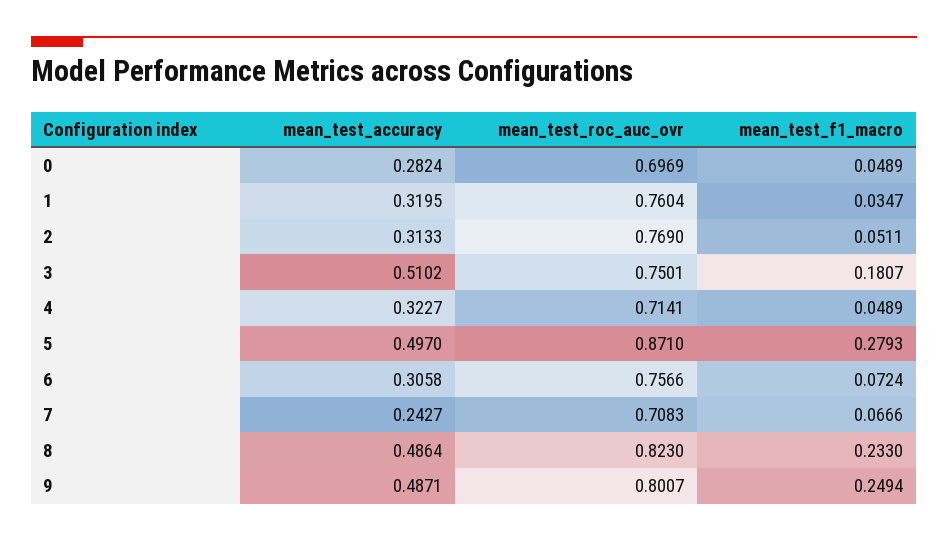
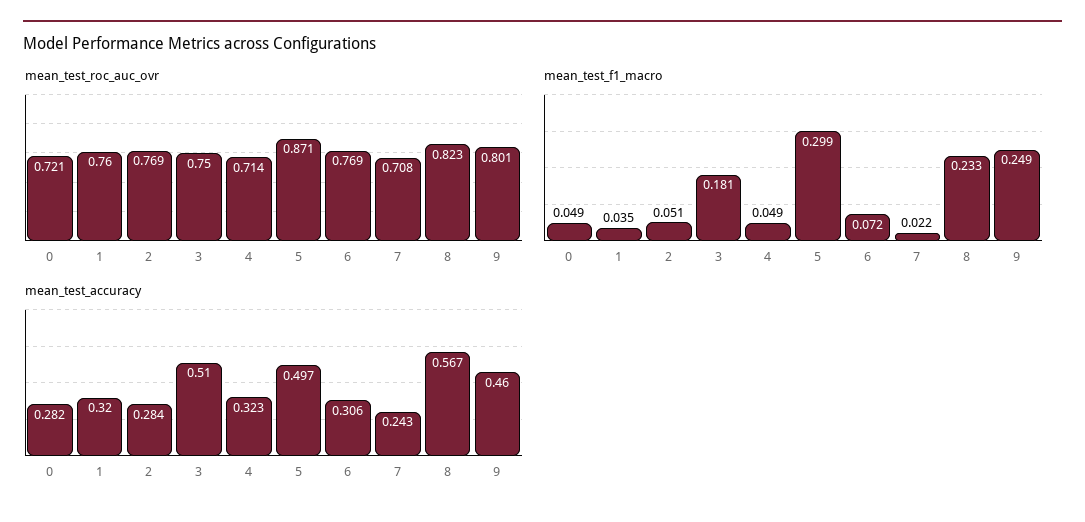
  {
    "mean_test_accuracy": {
      "0": 0.2824,
      "1": 0.3195,
-     "2": 0.3133,
+     "2": 0.284,
      "3": 0.5102,
      "4": 0.3227,
      "5": 0.497,
      "6": 0.3058,
      "7": 0.2427,
-     "8": 0.4864,
+     "8": 0.567,
-     "9": 0.4871
+     "9": 0.46
    },
    "mean_test_roc_auc_ovr": {
-     "0": 0.6969,
+     "0": 0.721,
      "1": 0.7604,
      "2": 0.769,
      "3": 0.7501,
      "4": 0.7141,
      "5": 0.871,
-     "6": 0.7566,
+     "6": 0.769,
      "7": 0.7083,
      "8": 0.823,
      "9": 0.8007
    },
    "mean_test_f1_macro": {
      "0": 0.0489,
      "1": 0.0347,
      "2": 0.0511,
      "3": 0.1807,
      "4": 0.0489,
-     "5": 0.2793,
+     "5": 0.299,
      "6": 0.0724,
-     "7": 0.0666,
+     "7": 0.022,
      "8": 0.233,
      "9": 0.2494
    }
  }

